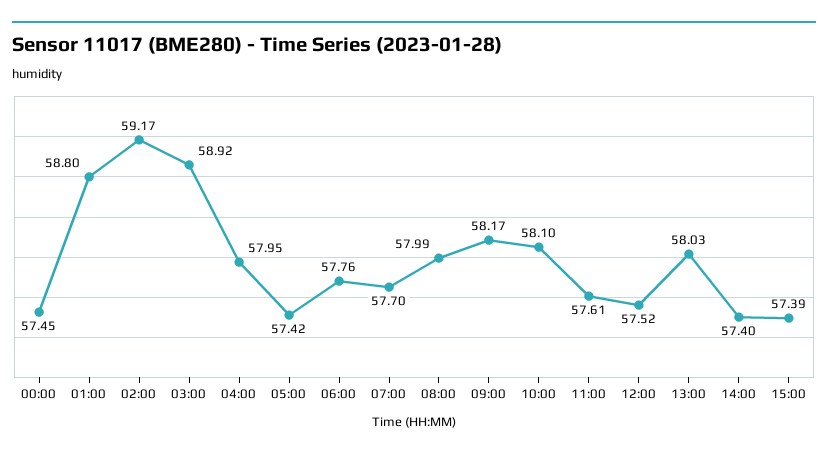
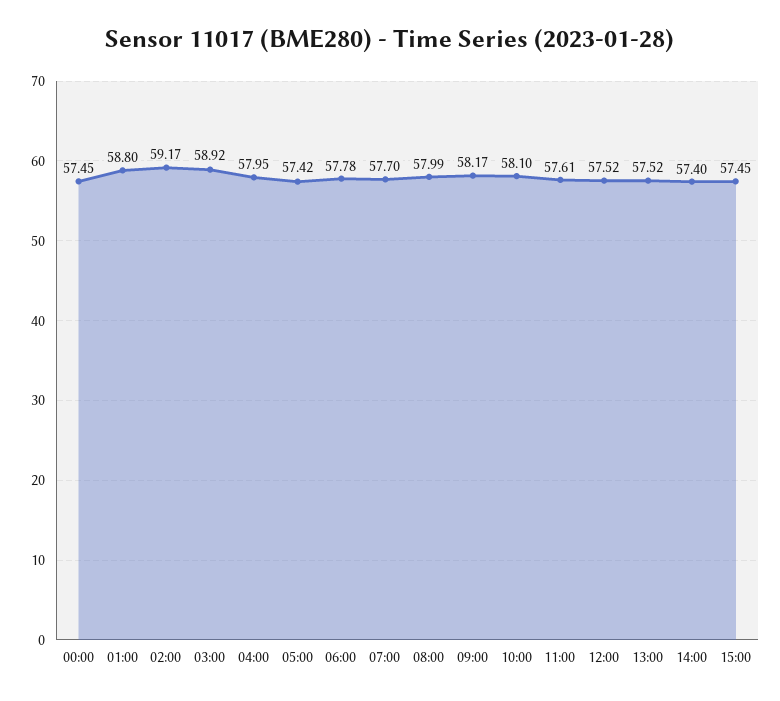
  {
    "00:00": 57.45,
    "01:00": 58.8,
    "02:00": 59.17,
    "03:00": 58.92,
    "04:00": 57.95,
    "05:00": 57.42,
-   "06:00": 57.76,
+   "06:00": 57.78,
    "07:00": 57.7,
    "08:00": 57.99,
    "09:00": 58.17,
    "10:00": 58.1,
    "11:00": 57.61,
    "12:00": 57.52,
-   "13:00": 58.03,
+   "13:00": 57.52,
    "14:00": 57.4,
-   "15:00": 57.39
+   "15:00": 57.45
  }

